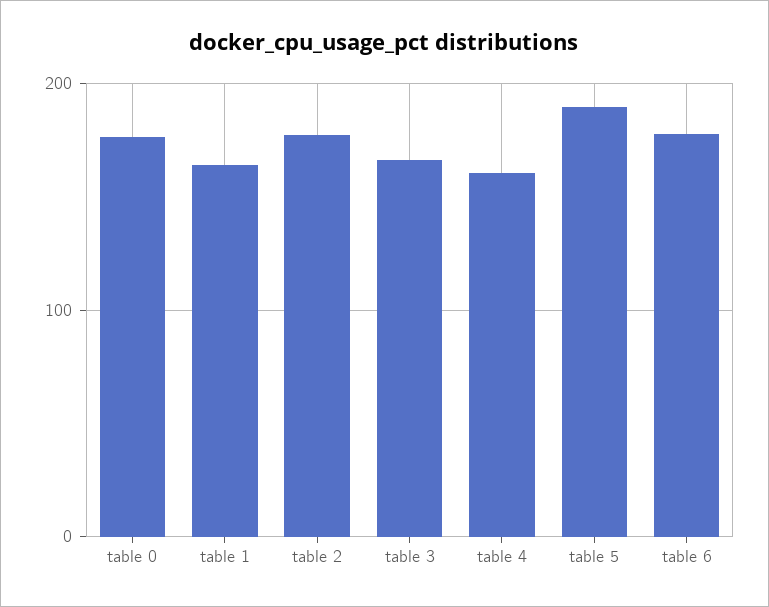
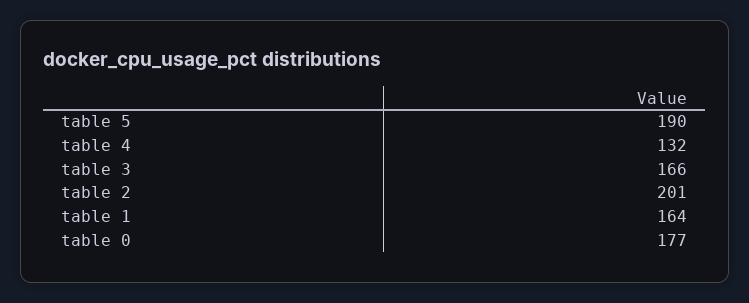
  {
    "table 0": 177,
    "table 1": 164,
-   "table 2": 180,
+   "table 2": 201,
    "table 3": 166,
-   "table 4": 160,
+   "table 4": 132,
-   "table 5": 190,
+   "table 5": 190
-   "table 6": 180
  }

